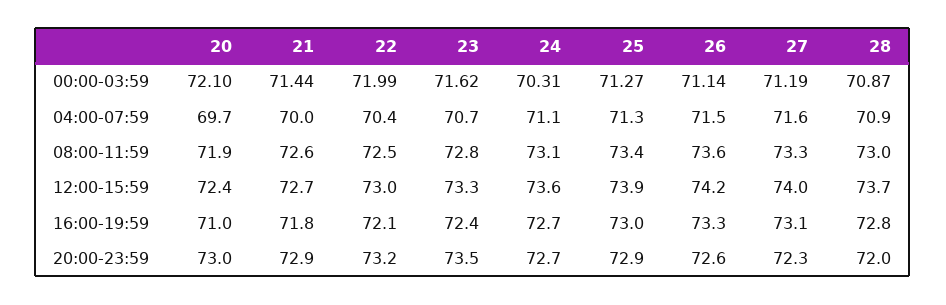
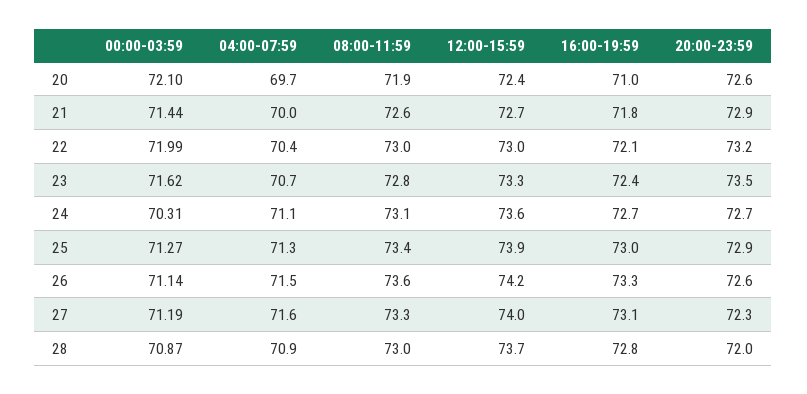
  {
    "20": {
      "00:00-03:59": 72.1,
      "04:00-07:59": 69.7,
      "08:00-11:59": 71.9,
      "12:00-15:59": 72.4,
      "16:00-19:59": 71,
-     "20:00-23:59": 73
+     "20:00-23:59": 72.6
    },
    "21": {
      "00:00-03:59": 71.44,
      "04:00-07:59": 70,
      "08:00-11:59": 72.6,
      "12:00-15:59": 72.7,
      "16:00-19:59": 71.8,
      "20:00-23:59": 72.9
    },
    "22": {
      "00:00-03:59": 71.99,
      "04:00-07:59": 70.4,
-     "08:00-11:59": 72.5,
+     "08:00-11:59": 73,
      "12:00-15:59": 73,
      "16:00-19:59": 72.1,
      "20:00-23:59": 73.2
    },
    "23": {
      "00:00-03:59": 71.62,
      "04:00-07:59": 70.7,
      "08:00-11:59": 72.8,
      "12:00-15:59": 73.3,
      "16:00-19:59": 72.4,
      "20:00-23:59": 73.5
    },
    "24": {
      "00:00-03:59": 70.31,
      "04:00-07:59": 71.1,
      "08:00-11:59": 73.1,
      "12:00-15:59": 73.6,
      "16:00-19:59": 72.7,
      "20:00-23:59": 72.7
    },
    "25": {
      "00:00-03:59": 71.27,
      "04:00-07:59": 71.3,
      "08:00-11:59": 73.4,
      "12:00-15:59": 73.9,
      "16:00-19:59": 73,
      "20:00-23:59": 72.9
    },
    "26": {
      "00:00-03:59": 71.14,
      "04:00-07:59": 71.5,
      "08:00-11:59": 73.6,
      "12:00-15:59": 74.2,
      "16:00-19:59": 73.3,
      "20:00-23:59": 72.6
    },
    "27": {
      "00:00-03:59": 71.19,
      "04:00-07:59": 71.6,
      "08:00-11:59": 73.3,
      "12:00-15:59": 74,
      "16:00-19:59": 73.1,
      "20:00-23:59": 72.3
    },
    "28": {
      "00:00-03:59": 70.87,
      "04:00-07:59": 70.9,
      "08:00-11:59": 73,
      "12:00-15:59": 73.7,
      "16:00-19:59": 72.8,
      "20:00-23:59": 72
    }
  }

